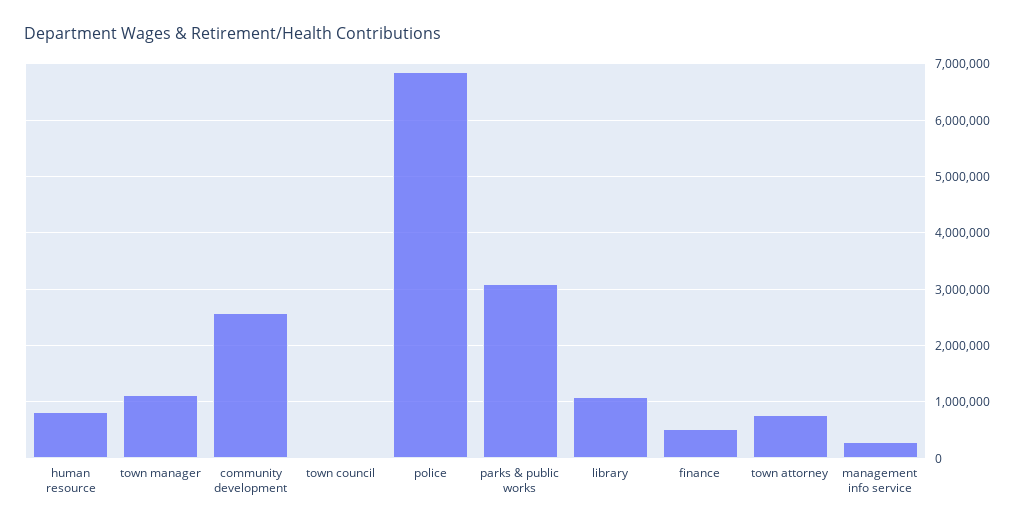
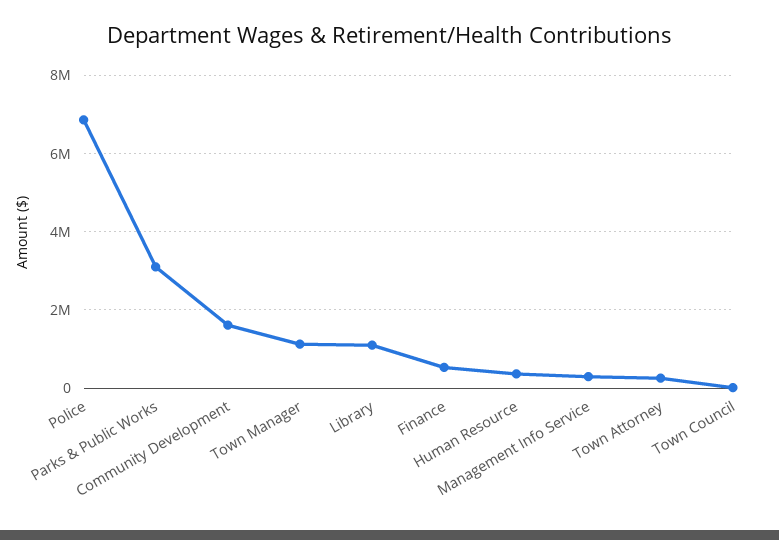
  {
-   "human resource": 800000,
+   "human resource": 400000,
    "town manager": 1200000,
-   "community development": 2600000,
+   "community development": 1600000,
    "town council": 0,
    "police": 6800000,
    "parks & public works": 3200000,
    "library": 1000000,
    "finance": 600000,
-   "town attorney": 800000,
+   "town attorney": 200000,
    "management info service": 200000
  }

